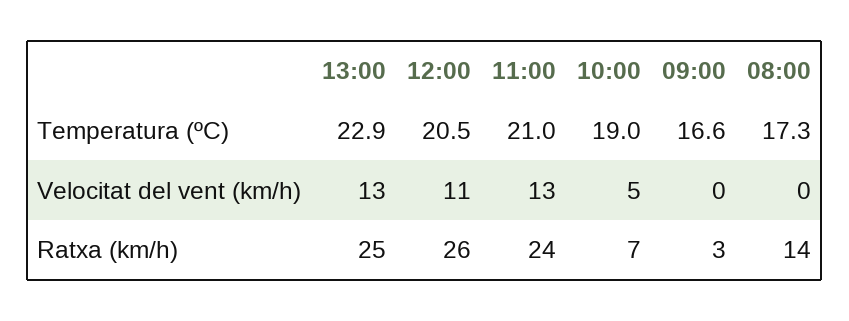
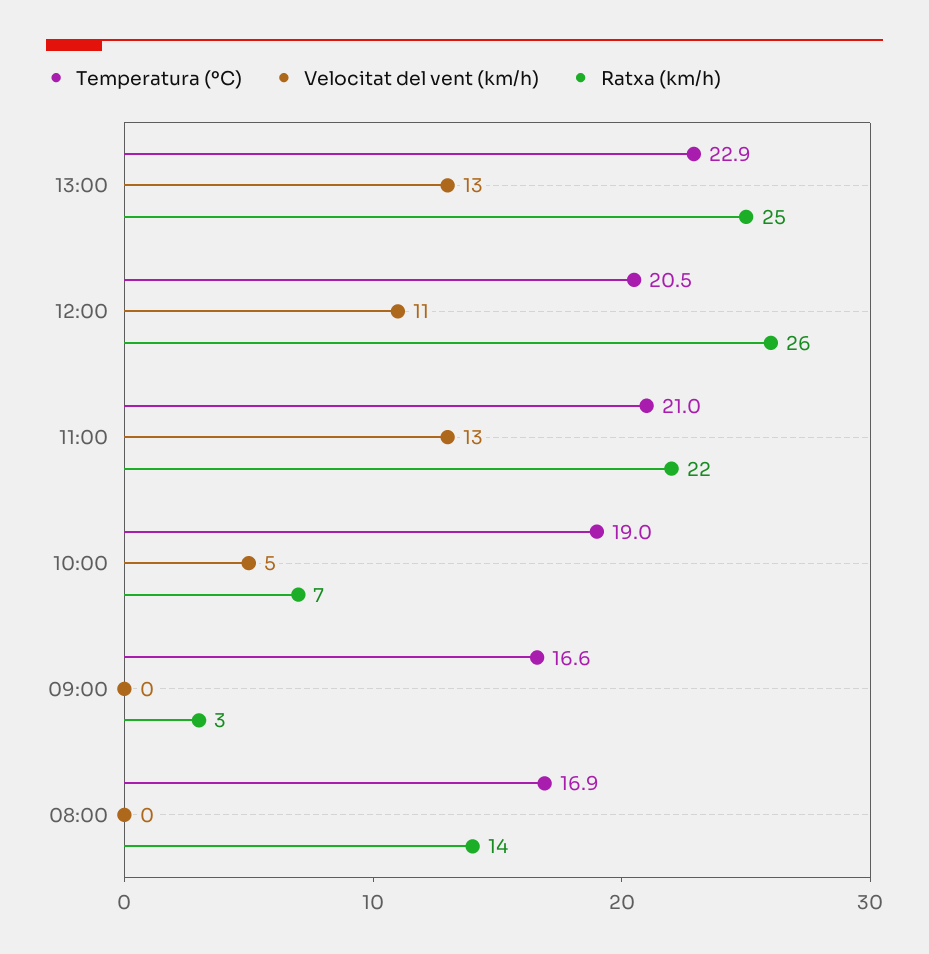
  {
    "Temperatura (ºC)": {
      "13:00": 22.9,
      "12:00": 20.5,
      "11:00": 21,
      "10:00": 19,
      "09:00": 16.6,
-     "08:00": 17.3
+     "08:00": 16.9
    },
    "Velocitat del vent (km/h)": {
      "13:00": 13,
      "12:00": 11,
      "11:00": 13,
      "10:00": 5,
      "09:00": 0,
      "08:00": 0
    },
    "Ratxa (km/h)": {
      "13:00": 25,
      "12:00": 26,
-     "11:00": 24,
+     "11:00": 22,
      "10:00": 7,
      "09:00": 3,
      "08:00": 14
    }
  }

